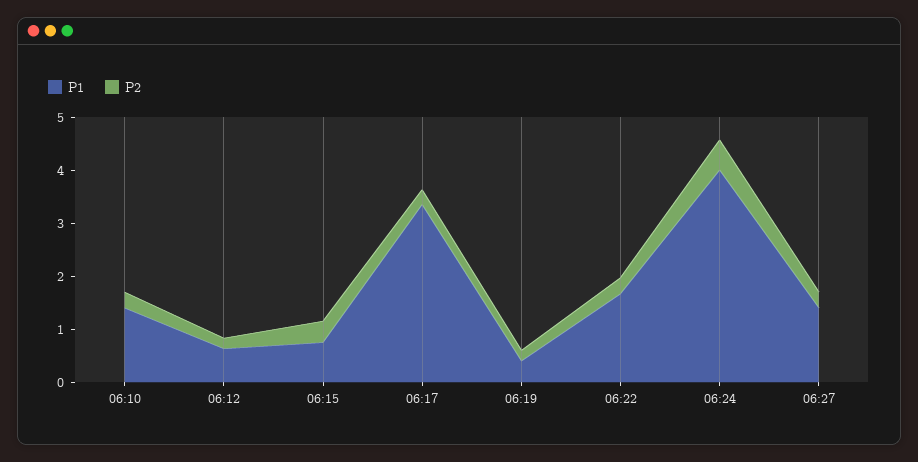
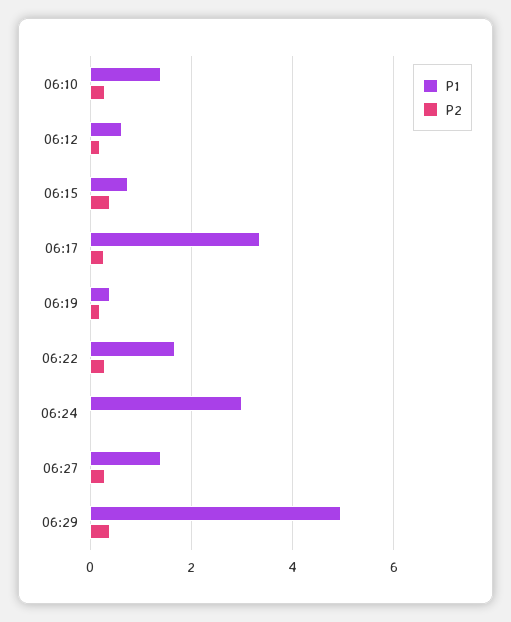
  {
    "P1": {
      "06:10": 1.4,
      "06:12": 0.6,
      "06:15": 0.8,
      "06:17": 3.4,
      "06:19": 0.4,
      "06:22": 1.6,
-     "06:24": 4,
+     "06:24": 3,
-     "06:27": 1.4
+     "06:27": 1.4,
+     "06:29": 5
    },
    "P2": {
      "06:10": 0.4,
      "06:12": 0.2,
      "06:15": 0.4,
      "06:17": 0.2,
      "06:19": 0.2,
      "06:22": 0.4,
-     "06:24": 0.6,
+     "06:24": 0,
-     "06:27": 0.4
+     "06:27": 0.4,
+     "06:29": 0.4
    }
  }

